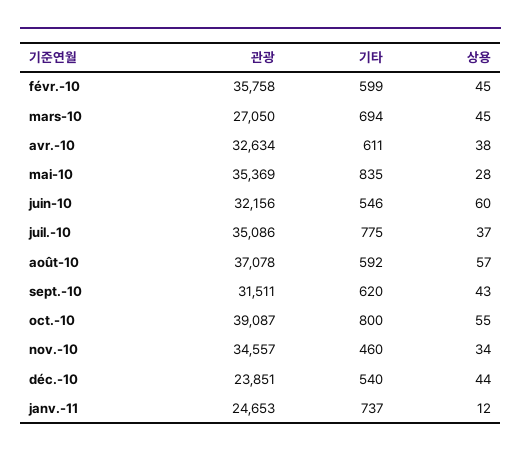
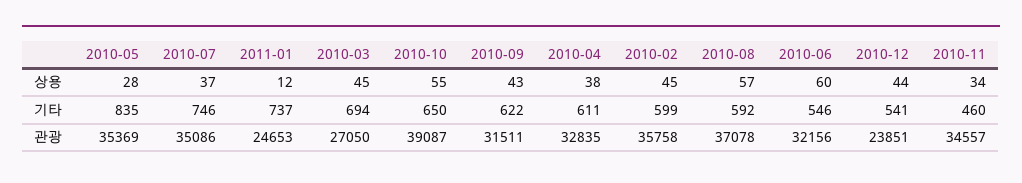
  {
    "관광": {
      "févr.-10": 35758,
      "mars-10": 27050,
-     "avr.-10": 32634,
+     "avr.-10": 32835,
      "mai-10": 35369,
      "juin-10": 32156,
      "juil.-10": 35086,
      "août-10": 37078,
      "sept.-10": 31511,
      "oct.-10": 39087,
      "nov.-10": 34557,
      "déc.-10": 23851,
      "janv.-11": 24653
    },
    "기타": {
      "févr.-10": 599,
      "mars-10": 694,
      "avr.-10": 611,
      "mai-10": 835,
      "juin-10": 546,
-     "juil.-10": 775,
+     "juil.-10": 746,
      "août-10": 592,
-     "sept.-10": 620,
+     "sept.-10": 622,
-     "oct.-10": 800,
+     "oct.-10": 650,
      "nov.-10": 460,
-     "déc.-10": 540,
+     "déc.-10": 541,
      "janv.-11": 737
    },
    "상용": {
      "févr.-10": 45,
      "mars-10": 45,
      "avr.-10": 38,
      "mai-10": 28,
      "juin-10": 60,
      "juil.-10": 37,
      "août-10": 57,
      "sept.-10": 43,
      "oct.-10": 55,
      "nov.-10": 34,
      "déc.-10": 44,
      "janv.-11": 12
    }
  }

